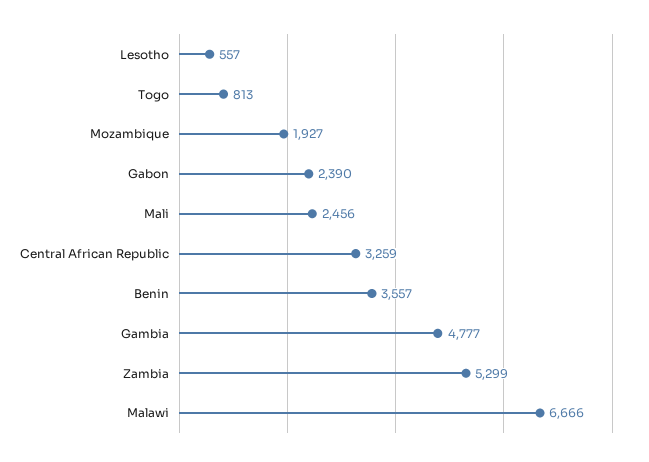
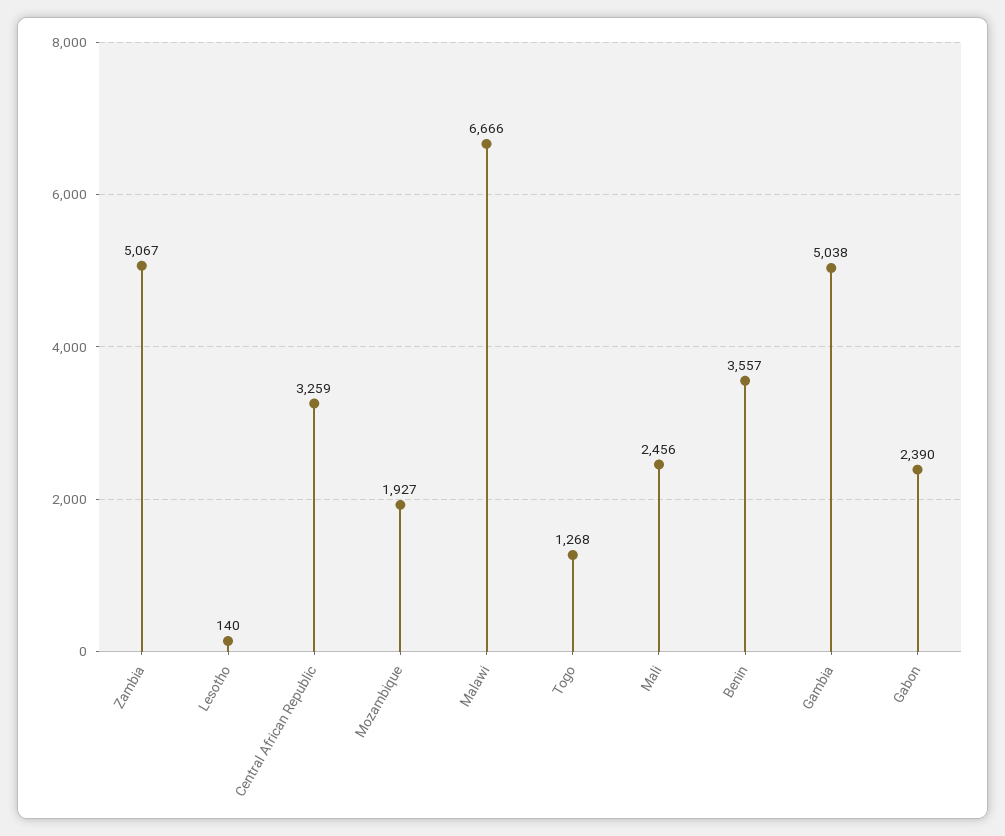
  {
-   "Lesotho": 557,
+   "Lesotho": 140,
-   "Togo": 813,
+   "Togo": 1268,
    "Mozambique": 1927,
    "Gabon": 2390,
    "Mali": 2456,
    "Central African Republic": 3259,
    "Benin": 3557,
-   "Gambia": 4777,
+   "Gambia": 5038,
-   "Zambia": 5299,
+   "Zambia": 5067,
    "Malawi": 6666
  }

